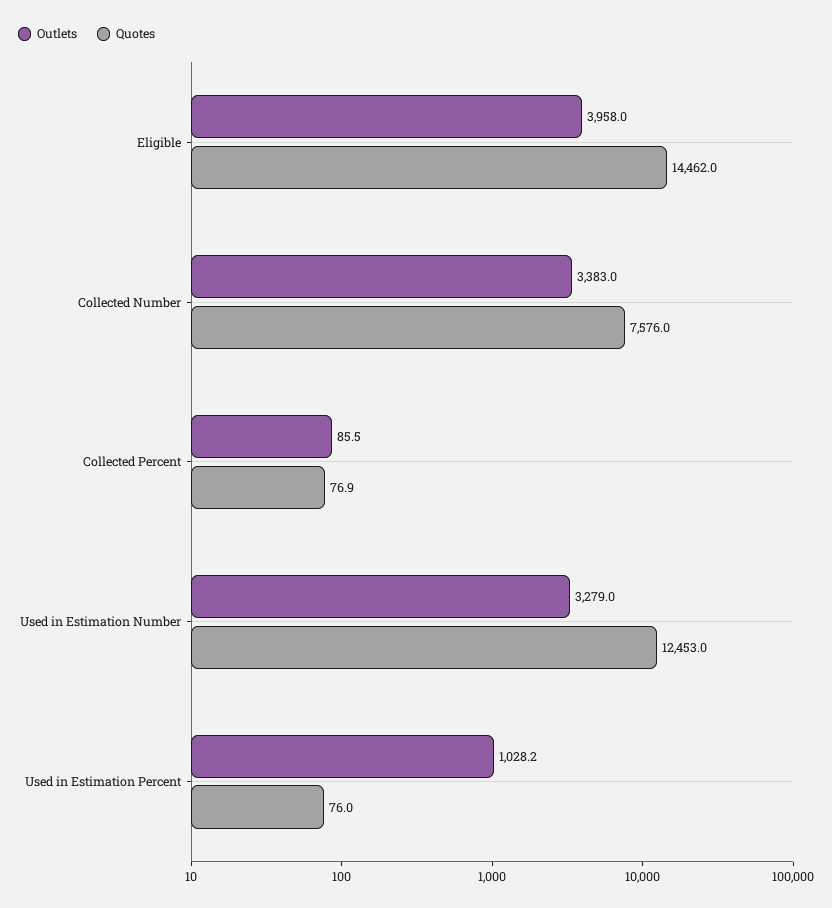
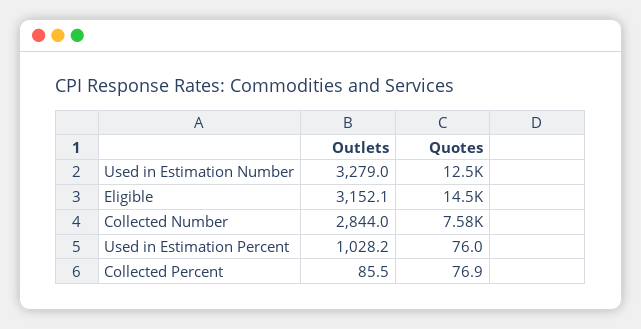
  {
    "Outlets": {
-     "Eligible": 3958,
+     "Eligible": 3152.1,
-     "Collected Number": 3383,
+     "Collected Number": 2844,
      "Collected Percent": 85.5,
      "Used in Estimation Number": 3279,
      "Used in Estimation Percent": 1028.2
    },
    "Quotes": {
      "Eligible": 14462,
      "Collected Number": 7576,
      "Collected Percent": 76.9,
      "Used in Estimation Number": 12453,
      "Used in Estimation Percent": 76
    }
  }

